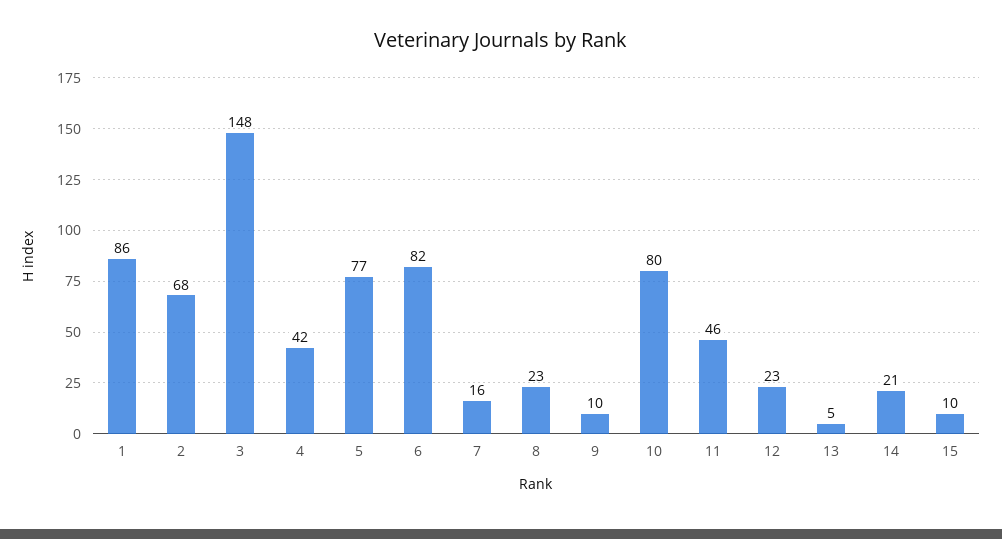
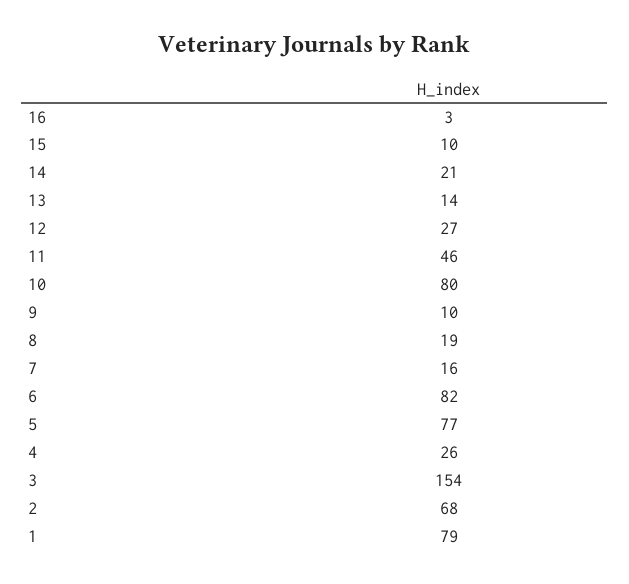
  {
-   "1": 86,
+   "1": 79,
    "2": 68,
-   "3": 148,
+   "3": 154,
-   "4": 42,
+   "4": 26,
    "5": 77,
    "6": 82,
    "7": 16,
-   "8": 23,
+   "8": 19,
    "9": 10,
    "10": 80,
    "11": 46,
-   "12": 23,
+   "12": 27,
-   "13": 5,
+   "13": 14,
    "14": 21,
-   "15": 10
+   "15": 10,
+   "16": 3
  }

